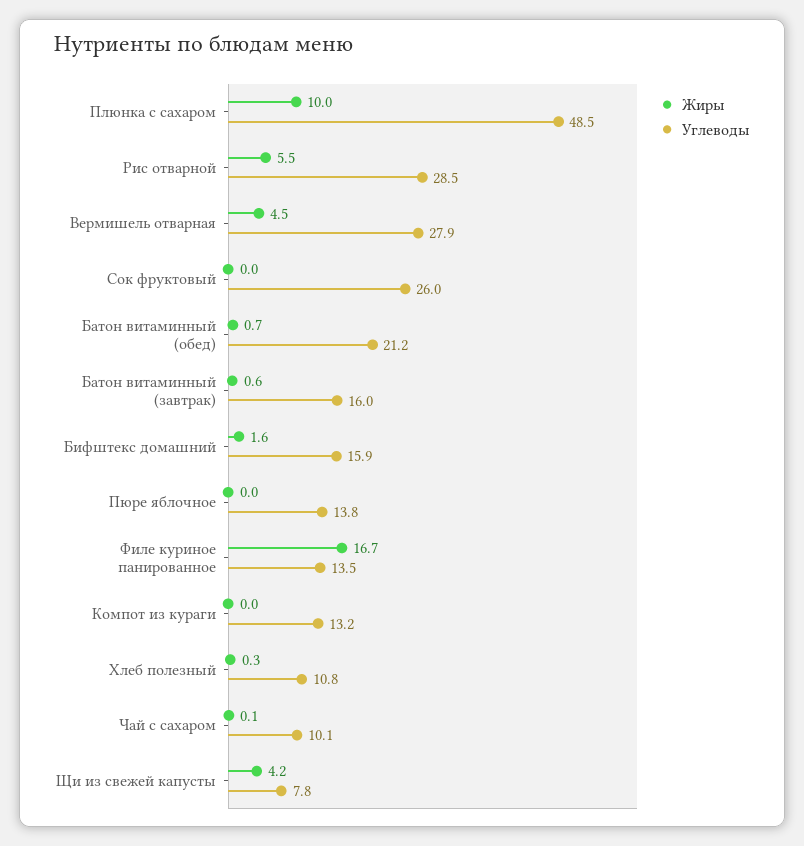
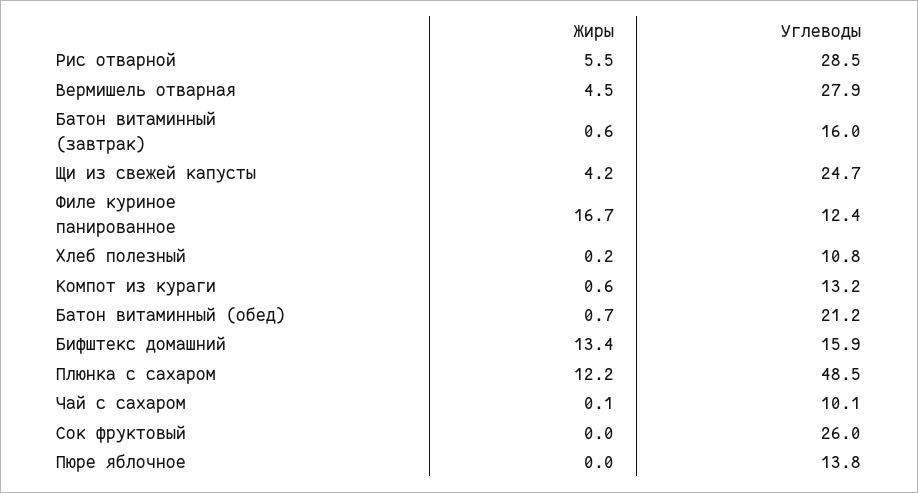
  {
    "Жиры": {
-     "Плюнка с сахаром": 10,
+     "Плюнка с сахаром": 12.2,
      "Рис отварной": 5.5,
      "Вермишель отварная": 4.5,
      "Сок фруктовый": 0,
      "Батон витаминный (обед)": 0.7,
      "Батон витаминный (завтрак)": 0.6,
-     "Бифштекс домашний": 1.6,
+     "Бифштекс домашний": 13.4,
      "Пюре яблочное": 0,
      "Филе куриное панированное": 16.7,
-     "Компот из кураги": 0,
+     "Компот из кураги": 0.6,
-     "Хлеб полезный": 0.3,
+     "Хлеб полезный": 0.2,
      "Чай с сахаром": 0.1,
      "Щи из свежей капусты": 4.2
    },
    "Углеводы": {
      "Плюнка с сахаром": 48.5,
      "Рис отварной": 28.5,
      "Вермишель отварная": 27.9,
      "Сок фруктовый": 26,
      "Батон витаминный (обед)": 21.2,
      "Батон витаминный (завтрак)": 16,
      "Бифштекс домашний": 15.9,
      "Пюре яблочное": 13.8,
-     "Филе куриное панированное": 13.5,
+     "Филе куриное панированное": 12.4,
      "Компот из кураги": 13.2,
      "Хлеб полезный": 10.8,
      "Чай с сахаром": 10.1,
-     "Щи из свежей капусты": 7.8
+     "Щи из свежей капусты": 24.7
    }
  }

